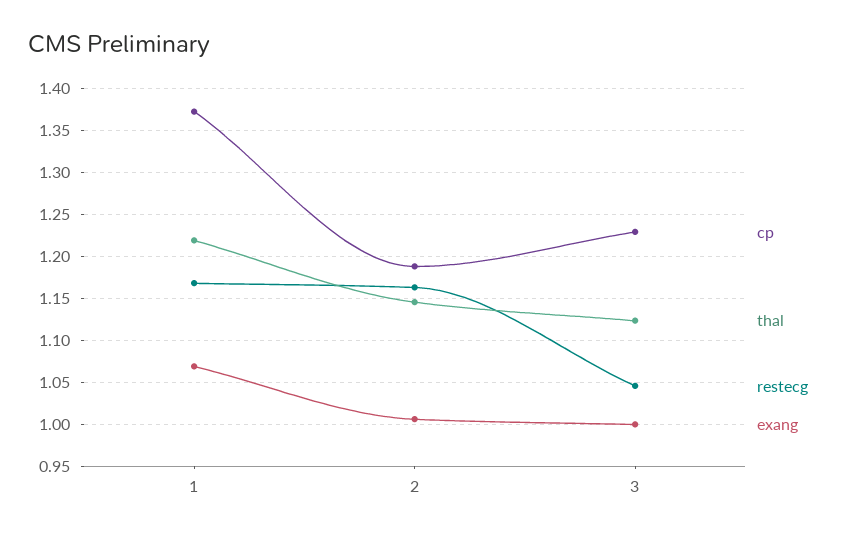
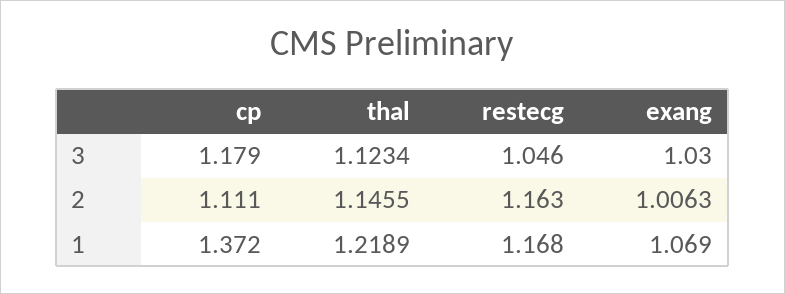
  {
    "cp": {
      "1": 1.372,
-     "2": 1.19,
+     "2": 1.111,
-     "3": 1.23
+     "3": 1.179
    },
    "thal": {
      "1": 1.2189,
      "2": 1.1455,
      "3": 1.1234
    },
    "restecg": {
      "1": 1.168,
      "2": 1.163,
      "3": 1.046
    },
    "exang": {
      "1": 1.069,
      "2": 1.0063,
-     "3": 1
+     "3": 1.03
    }
  }

